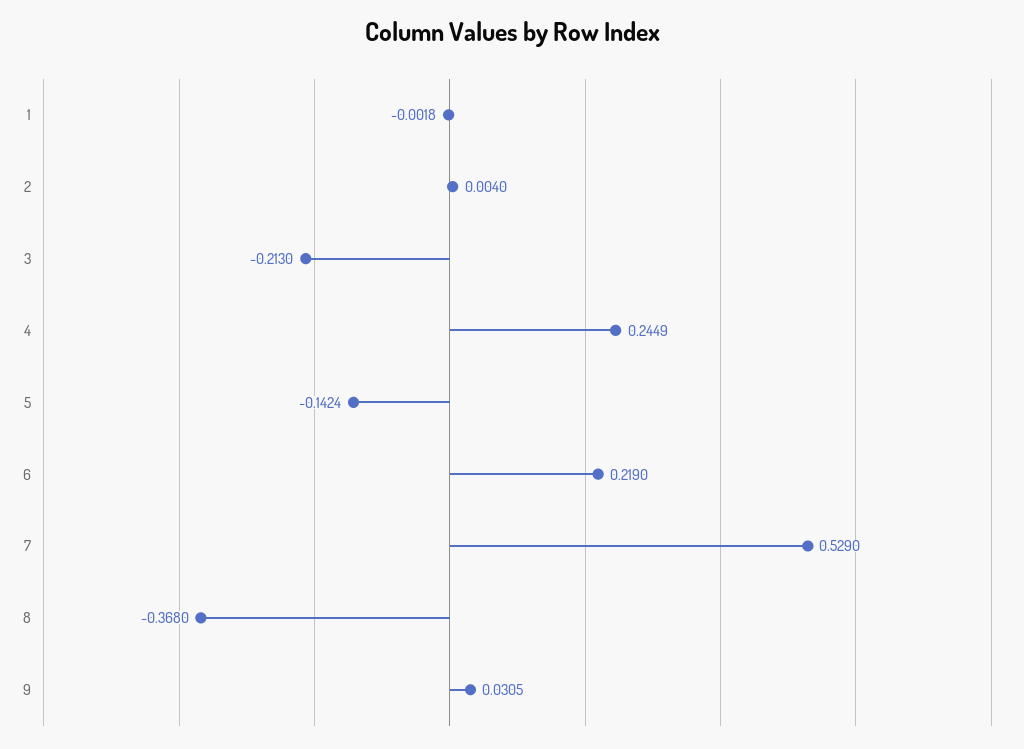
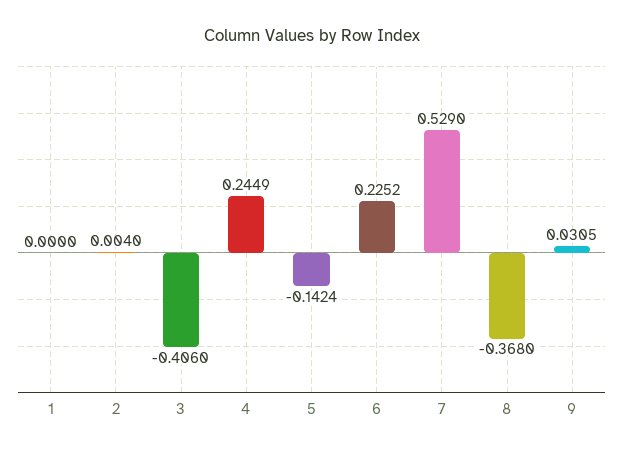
  {
-   "1": -0.0018,
+   "1": 0,
    "2": 0.004,
-   "3": -0.213,
+   "3": -0.406,
    "4": 0.2449,
    "5": -0.1424,
-   "6": 0.219,
+   "6": 0.2252,
    "7": 0.529,
    "8": -0.368,
    "9": 0.0305
  }

